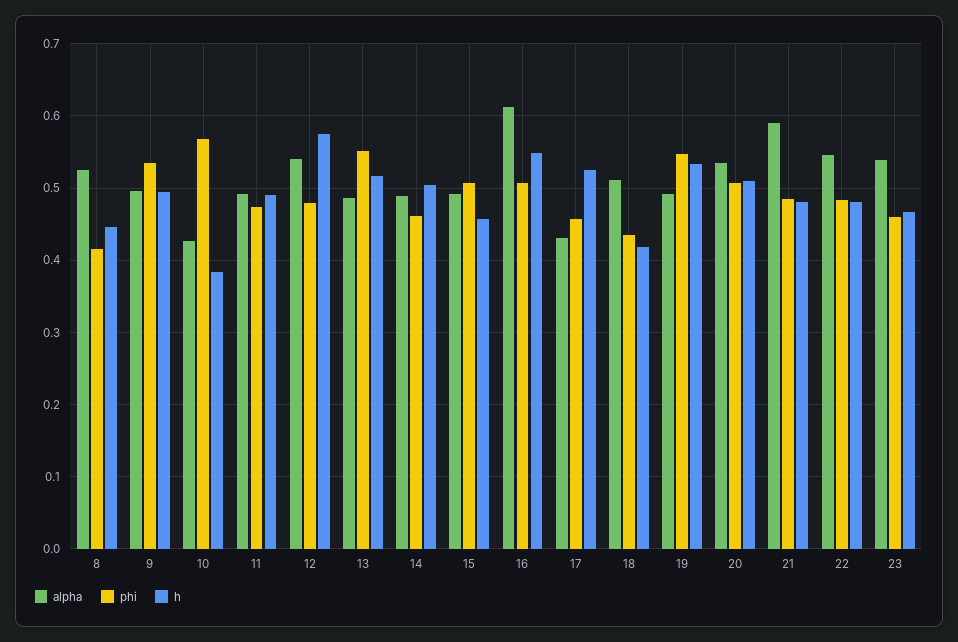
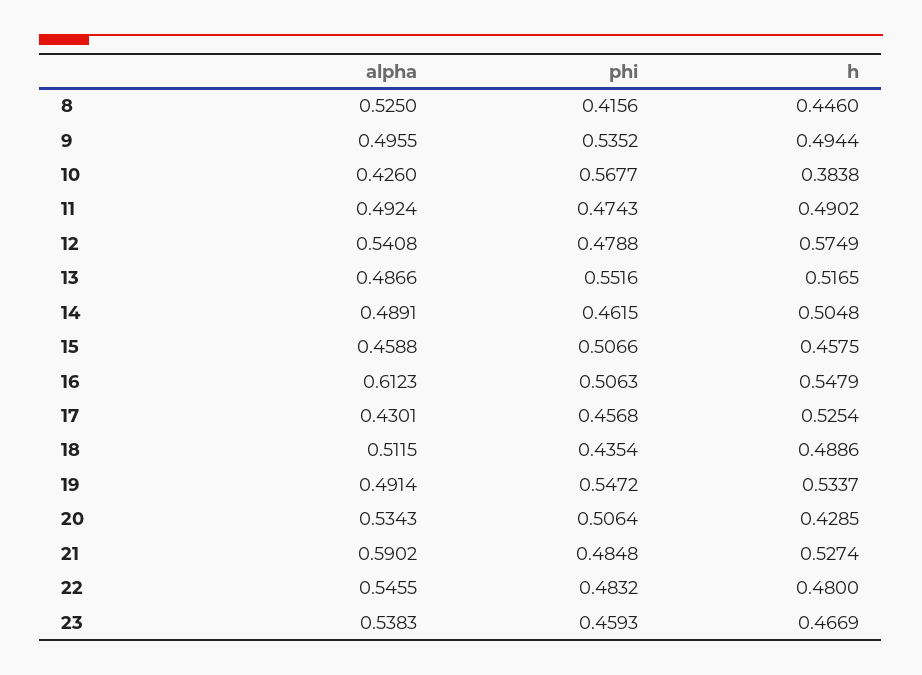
  {
    "alpha": {
      "8": 0.525,
      "9": 0.4955,
      "10": 0.426,
      "11": 0.4924,
      "12": 0.5408,
      "13": 0.4866,
      "14": 0.4891,
-     "15": 0.49,
+     "15": 0.4588,
      "16": 0.6123,
      "17": 0.4301,
      "18": 0.5115,
      "19": 0.4914,
      "20": 0.5343,
      "21": 0.5902,
      "22": 0.5455,
      "23": 0.5383
    },
    "phi": {
      "8": 0.4156,
      "9": 0.5352,
      "10": 0.5677,
      "11": 0.4743,
      "12": 0.4788,
      "13": 0.5516,
      "14": 0.4615,
      "15": 0.5066,
      "16": 0.5063,
      "17": 0.4568,
      "18": 0.4354,
      "19": 0.5472,
      "20": 0.5064,
      "21": 0.4848,
      "22": 0.4832,
      "23": 0.4593
    },
    "h": {
      "8": 0.446,
      "9": 0.4944,
      "10": 0.3838,
      "11": 0.4902,
      "12": 0.5749,
      "13": 0.5165,
      "14": 0.5048,
      "15": 0.4575,
      "16": 0.5479,
      "17": 0.5254,
-     "18": 0.42,
+     "18": 0.4886,
      "19": 0.5337,
-     "20": 0.51,
+     "20": 0.4285,
-     "21": 0.48,
+     "21": 0.5274,
      "22": 0.48,
      "23": 0.4669
    }
  }

